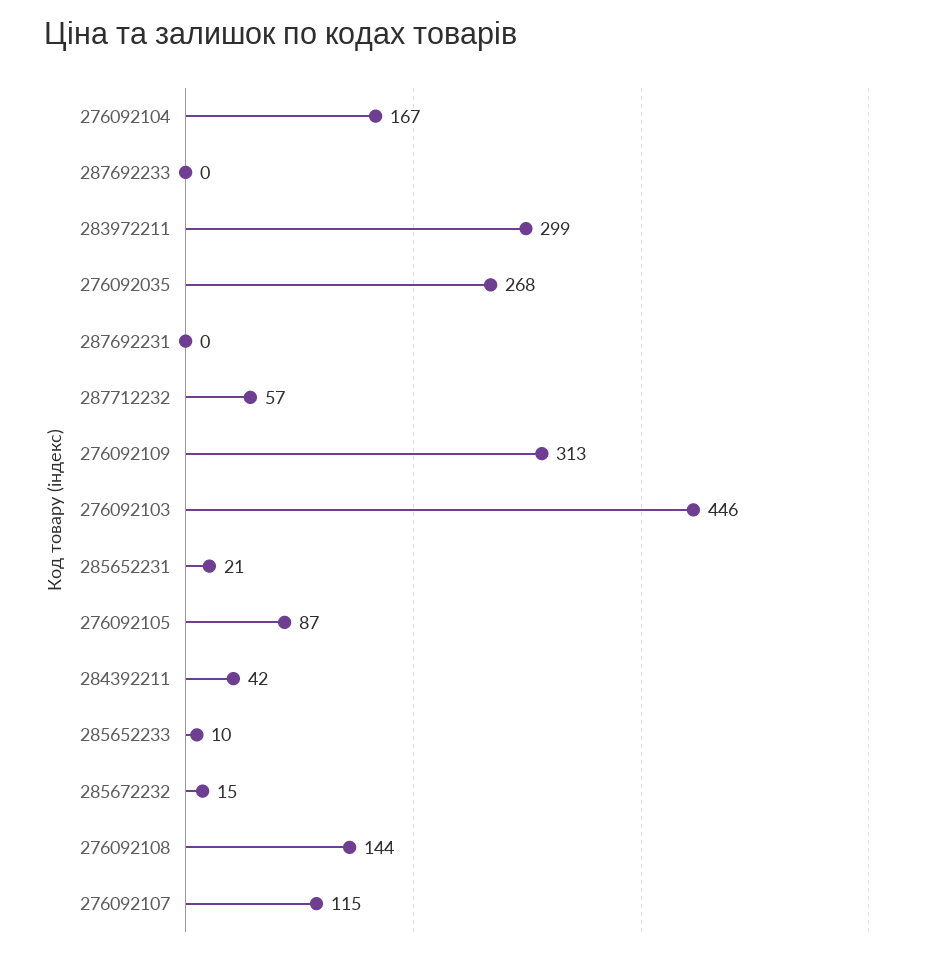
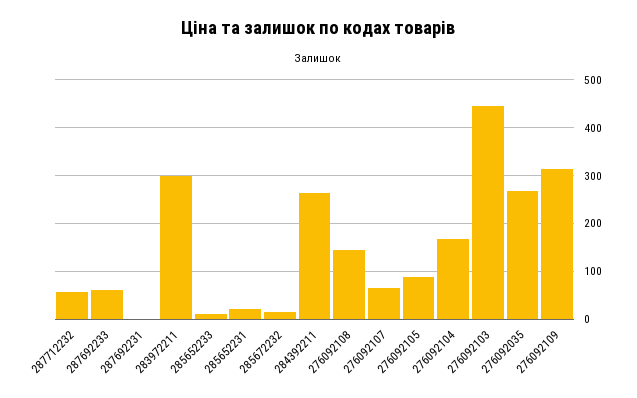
  {
    "276092104": 167,
-   "287692233": 0,
+   "287692233": 60,
    "283972211": 299,
    "276092035": 268,
    "287692231": 0,
    "287712232": 57,
    "276092109": 313,
    "276092103": 446,
    "285652231": 21,
    "276092105": 87,
-   "284392211": 42,
+   "284392211": 260,
    "285652233": 10,
    "285672232": 15,
    "276092108": 144,
-   "276092107": 115
+   "276092107": 60
  }

